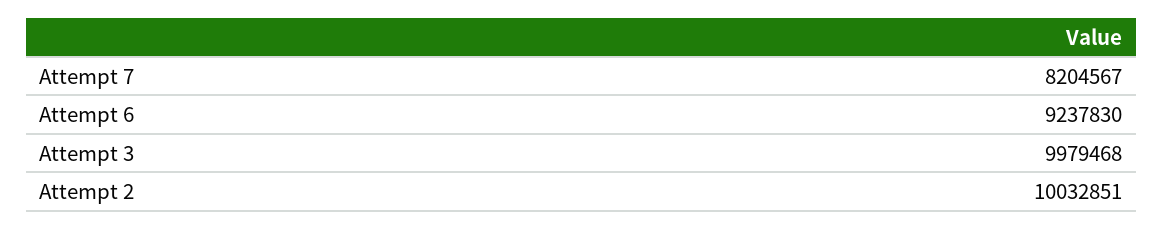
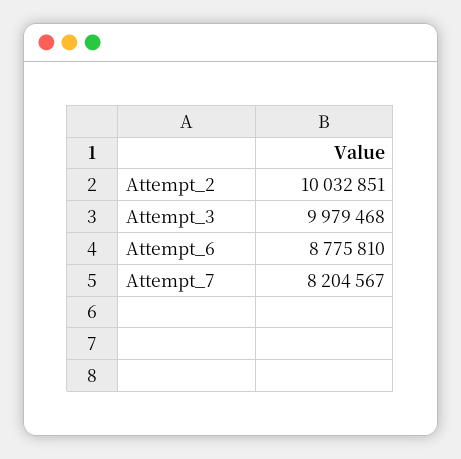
  {
    "Attempt 7": 8204567,
-   "Attempt 6": 9237830,
+   "Attempt 6": 8775810,
    "Attempt 3": 9979468,
    "Attempt 2": 10032851
  }

